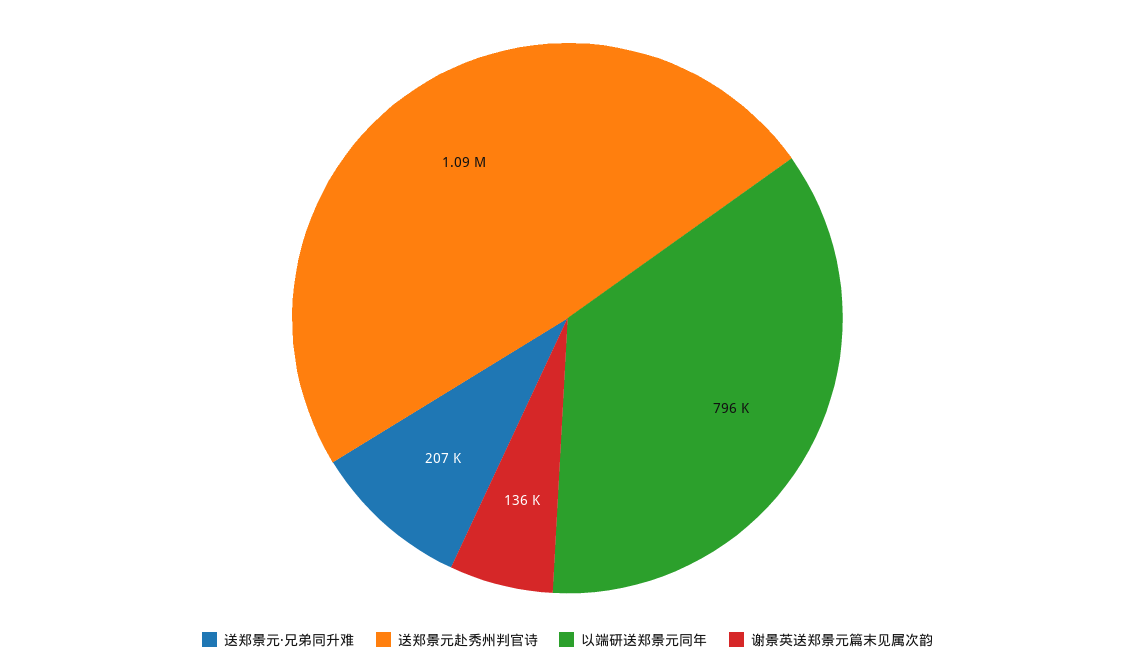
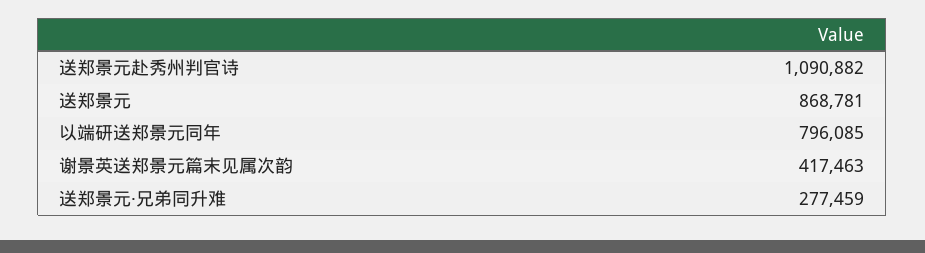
  {
-   "送郑景元·兄弟同升难": 207000,
+   "送郑景元·兄弟同升难": 277459,
    "送郑景元赴秀州判官诗": 1090882,
    "以端研送郑景元同年": 796085,
-   "谢景英送郑景元篇末见属次韵": 136000
+   "谢景英送郑景元篇末见属次韵": 417463,
+   "送郑景元": 868781
  }

